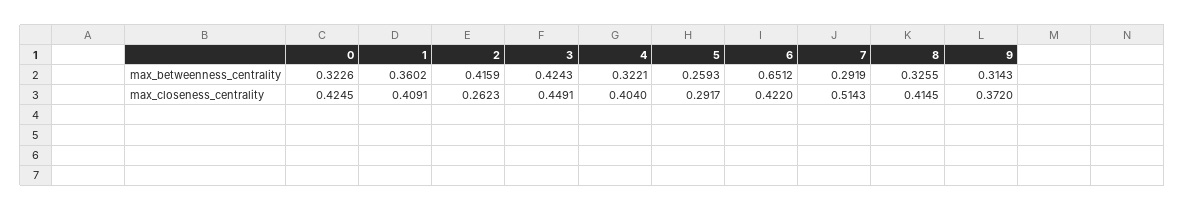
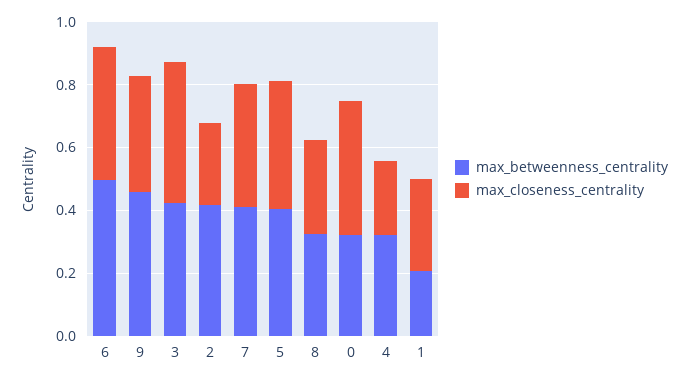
  {
    "max_betweenness_centrality": {
      "0": 0.3226,
-     "1": 0.3602,
+     "1": 0.2,
      "2": 0.4159,
      "3": 0.4243,
      "4": 0.3221,
-     "5": 0.2593,
+     "5": 0.4,
-     "6": 0.6512,
+     "6": 0.5,
-     "7": 0.2919,
+     "7": 0.4,
      "8": 0.3255,
-     "9": 0.3143
+     "9": 0.45
    },
    "max_closeness_centrality": {
      "0": 0.4245,
-     "1": 0.4091,
+     "1": 0.3,
      "2": 0.2623,
      "3": 0.4491,
-     "4": 0.404,
+     "4": 0.25,
-     "5": 0.2917,
+     "5": 0.4,
      "6": 0.422,
-     "7": 0.5143,
+     "7": 0.4,
-     "8": 0.4145,
+     "8": 0.3,
      "9": 0.372
    }
  }

